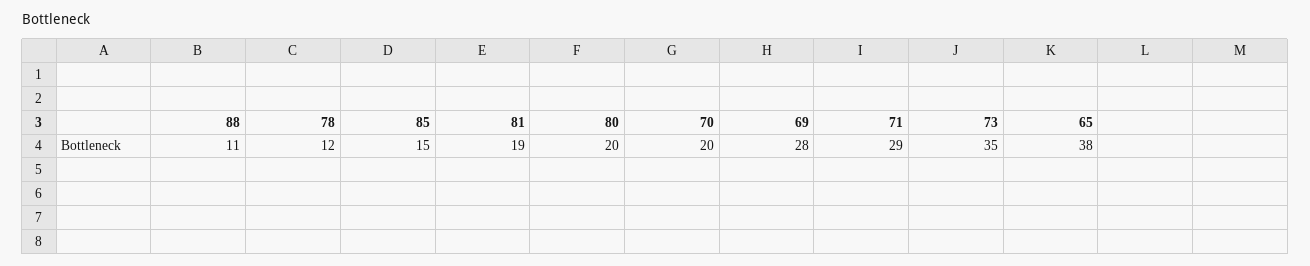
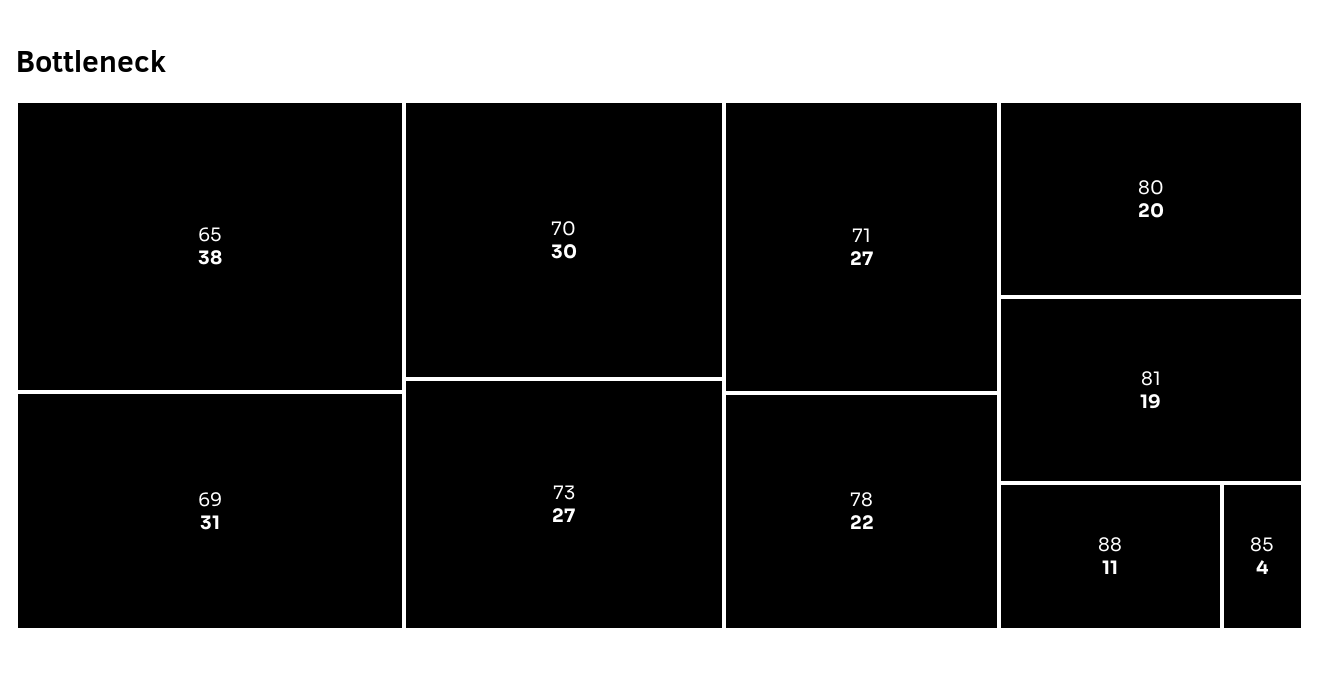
  {
    "88": 11,
-   "78": 12,
+   "78": 22,
-   "85": 15,
+   "85": 4,
    "81": 19,
    "80": 20,
-   "70": 20,
+   "70": 30,
-   "69": 28,
+   "69": 31,
-   "71": 29,
+   "71": 27,
-   "73": 35,
+   "73": 27,
    "65": 38
  }

